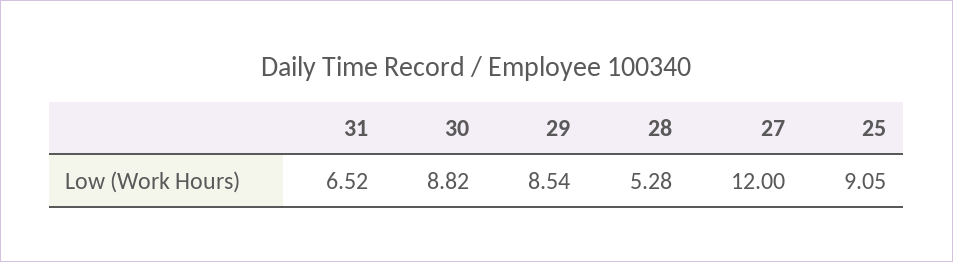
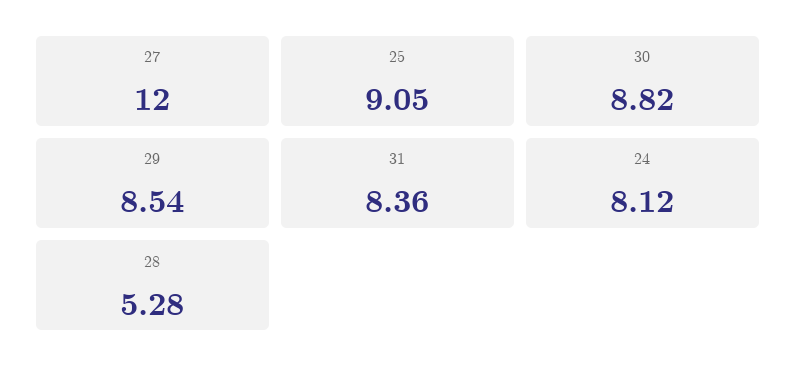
  {
-   "31": 6.52,
+   "31": 8.36,
    "30": 8.82,
    "29": 8.54,
    "28": 5.28,
    "27": 12,
-   "25": 9.05
+   "25": 9.05,
+   "24": 8.12
  }

